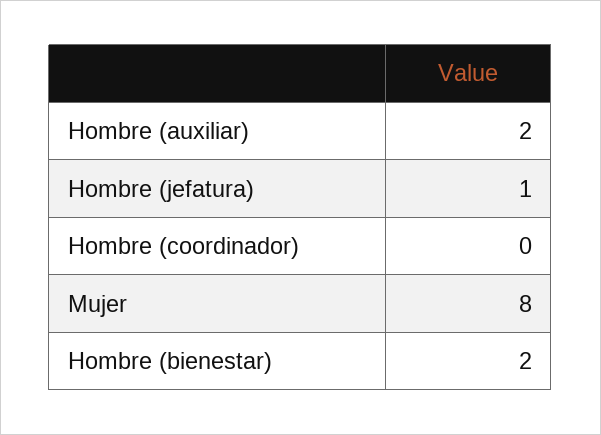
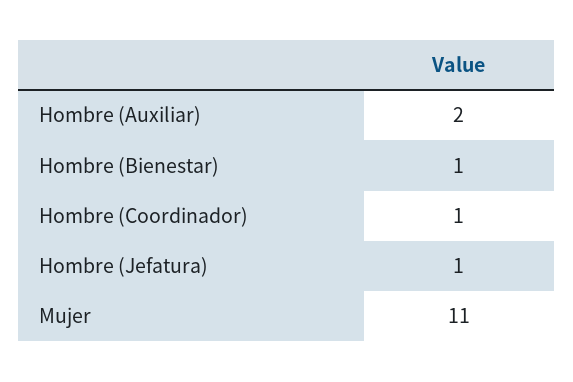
  {
    "Hombre (auxiliar)": 2,
    "Hombre (jefatura)": 1,
-   "Hombre (coordinador)": 0,
+   "Hombre (coordinador)": 1,
-   "Mujer": 8,
+   "Mujer": 11,
-   "Hombre (bienestar)": 2
+   "Hombre (bienestar)": 1
  }

